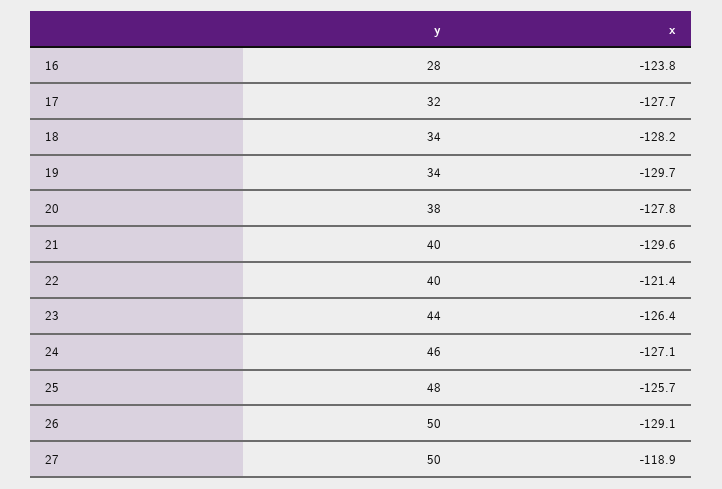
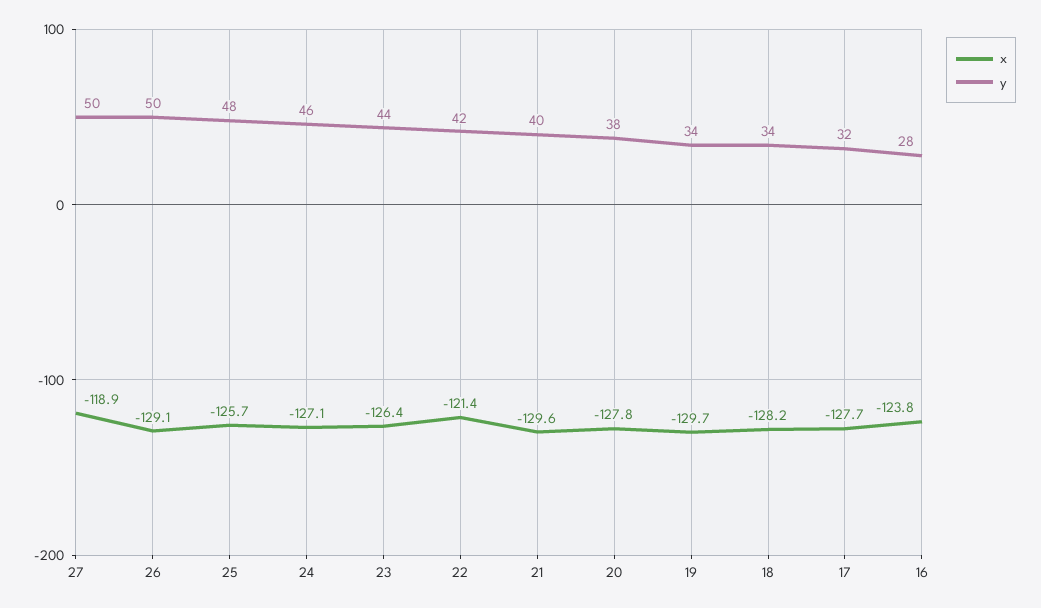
  {
    "y": {
      "16": 28,
      "17": 32,
      "18": 34,
      "19": 34,
      "20": 38,
      "21": 40,
-     "22": 40,
+     "22": 42,
      "23": 44,
      "24": 46,
      "25": 48,
      "26": 50,
      "27": 50
    },
    "x": {
      "16": -123.8,
      "17": -127.7,
      "18": -128.2,
      "19": -129.7,
      "20": -127.8,
      "21": -129.6,
      "22": -121.4,
      "23": -126.4,
      "24": -127.1,
      "25": -125.7,
      "26": -129.1,
      "27": -118.9
    }
  }

